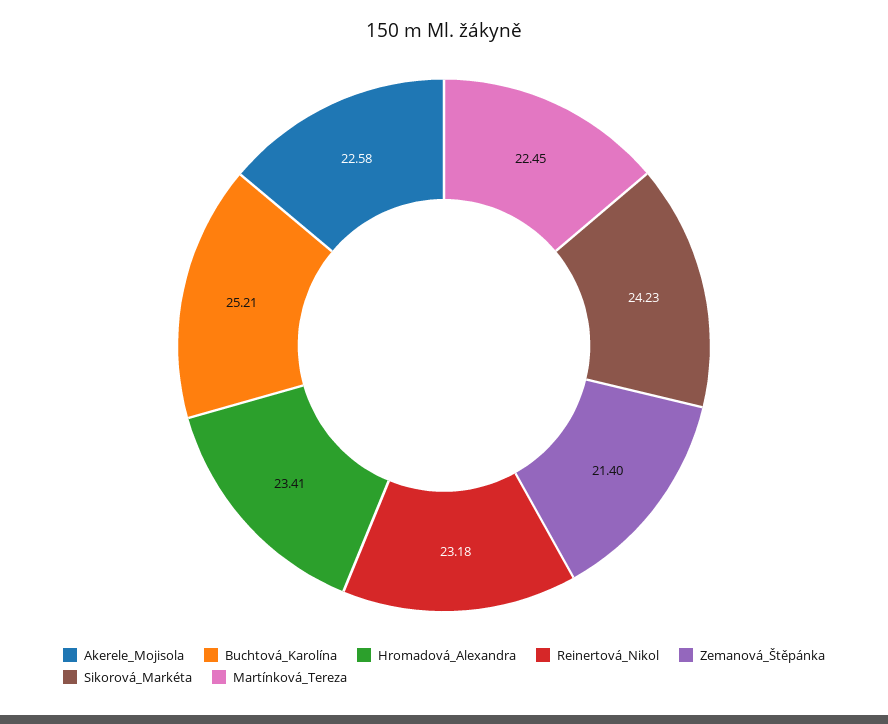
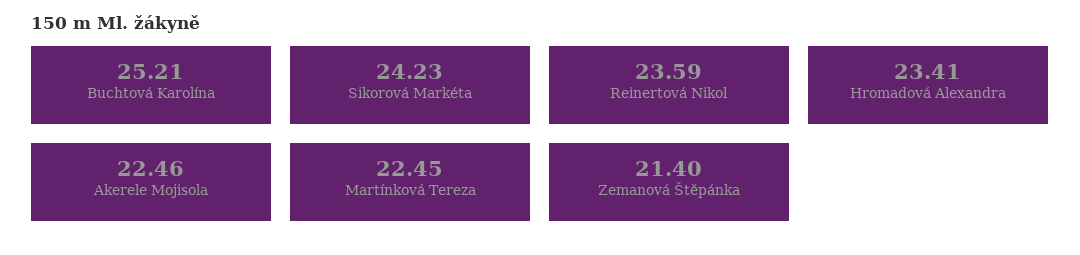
  {
-   "Akerele_Mojisola": 22.58,
+   "Akerele_Mojisola": 22.46,
    "Buchtová_Karolína": 25.21,
    "Hromadová_Alexandra": 23.41,
-   "Reinertová_Nikol": 23.18,
+   "Reinertová_Nikol": 23.59,
    "Zemanová_Štěpánka": 21.4,
    "Sikorová_Markéta": 24.23,
    "Martínková_Tereza": 22.45
  }

